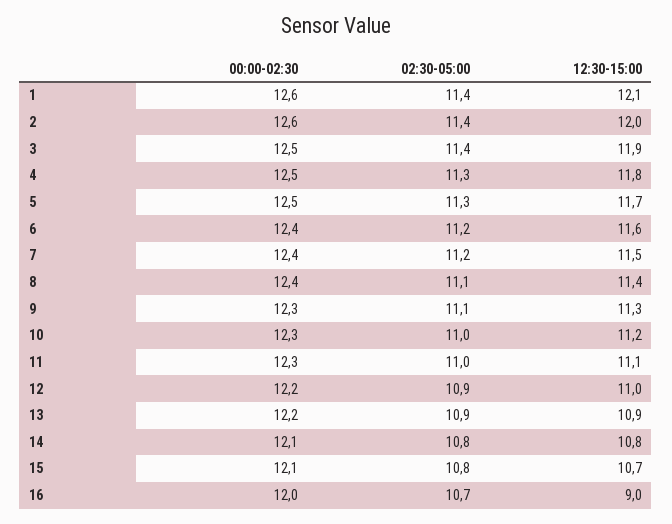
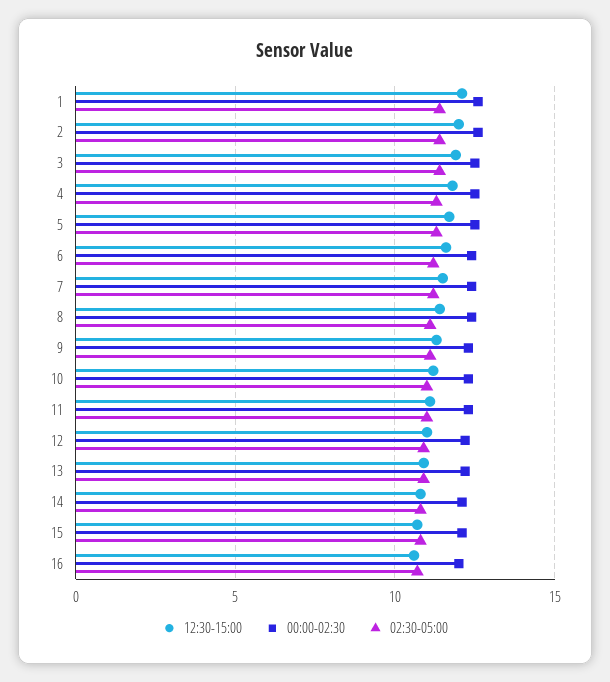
  {
    "00:00-02:30": {
      "1": 12.6,
      "2": 12.6,
      "3": 12.5,
      "4": 12.5,
      "5": 12.5,
      "6": 12.4,
      "7": 12.4,
      "8": 12.4,
      "9": 12.3,
      "10": 12.3,
      "11": 12.3,
      "12": 12.2,
      "13": 12.2,
      "14": 12.1,
      "15": 12.1,
      "16": 12
    },
    "02:30-05:00": {
      "1": 11.4,
      "2": 11.4,
      "3": 11.4,
      "4": 11.3,
      "5": 11.3,
      "6": 11.2,
      "7": 11.2,
      "8": 11.1,
      "9": 11.1,
      "10": 11,
      "11": 11,
      "12": 10.9,
      "13": 10.9,
      "14": 10.8,
      "15": 10.8,
      "16": 10.7
    },
    "12:30-15:00": {
      "1": 12.1,
      "2": 12,
      "3": 11.9,
      "4": 11.8,
      "5": 11.7,
      "6": 11.6,
      "7": 11.5,
      "8": 11.4,
      "9": 11.3,
      "10": 11.2,
      "11": 11.1,
      "12": 11,
      "13": 10.9,
      "14": 10.8,
      "15": 10.7,
-     "16": 9
+     "16": 10.5
    }
  }

